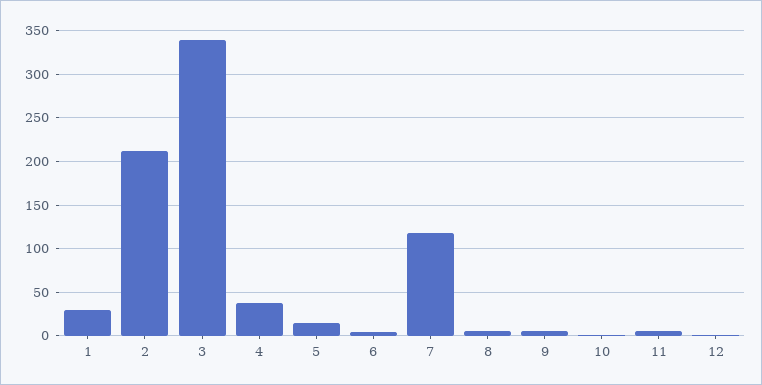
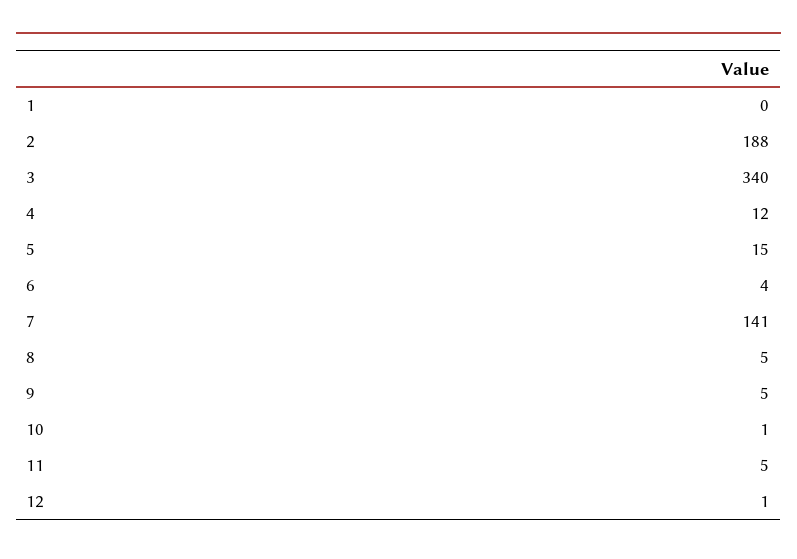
  {
-   "1": 30,
+   "1": 0,
-   "2": 210,
+   "2": 188,
    "3": 340,
-   "4": 40,
+   "4": 12,
    "5": 15,
    "6": 4,
-   "7": 120,
+   "7": 141,
    "8": 5,
    "9": 5,
    "10": 1,
    "11": 5,
    "12": 1
  }

